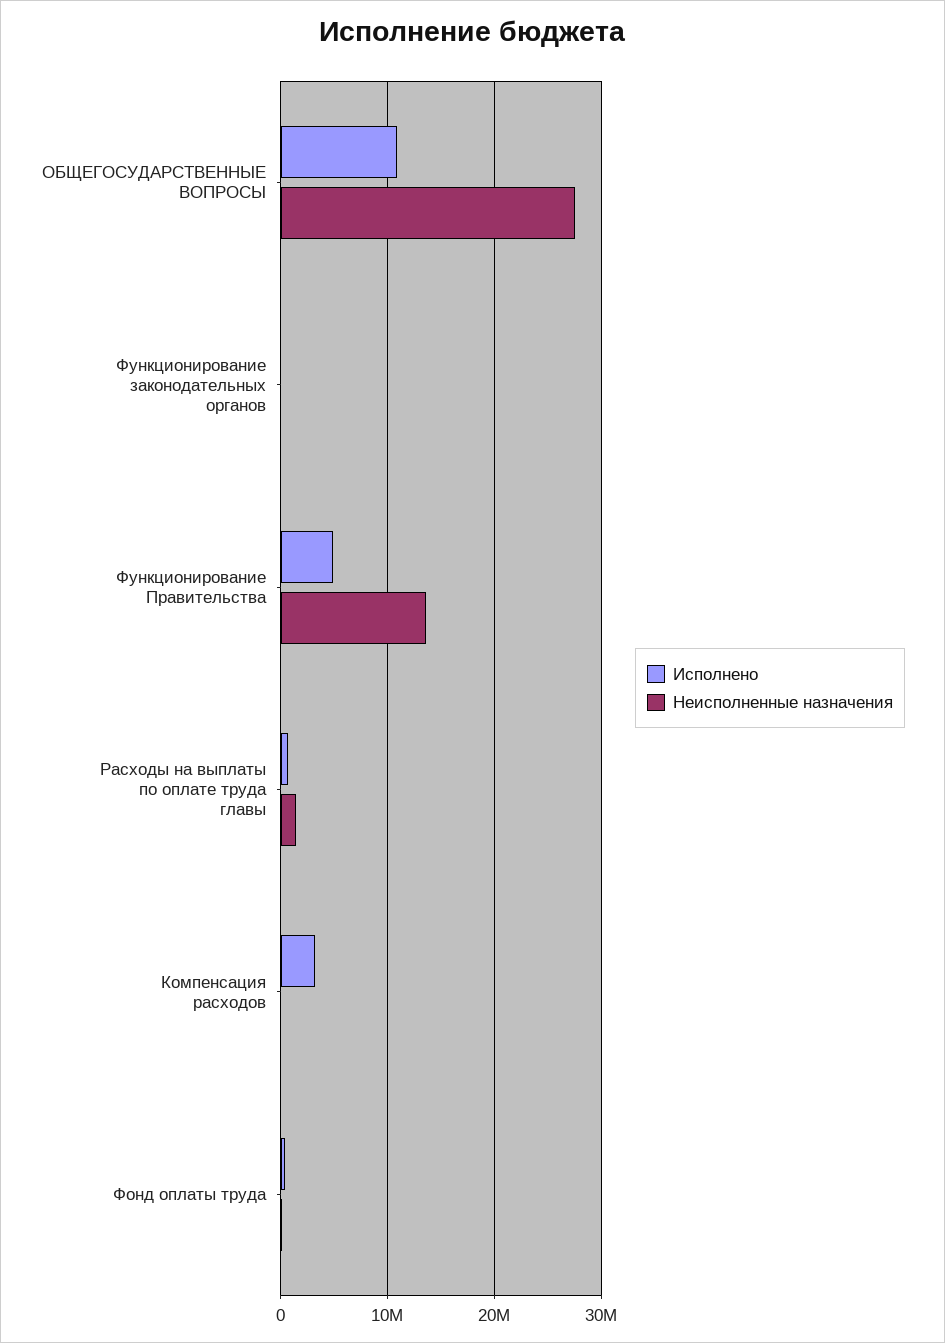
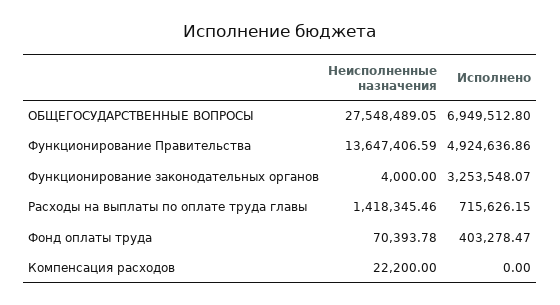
  {
    "Исполнено": {
-     "ОБЩЕГОСУДАРСТВЕННЫЕ ВОПРОСЫ": 11000000,
+     "ОБЩЕГОСУДАРСТВЕННЫЕ ВОПРОСЫ": 6949512.8,
-     "Функционирование законодательных органов": 0,
+     "Функционирование законодательных органов": 3253548.07,
      "Функционирование Правительства": 4924636.86,
      "Расходы на выплаты по оплате труда главы": 715626.15,
-     "Компенсация расходов": 3000000,
+     "Компенсация расходов": 0,
      "Фонд оплаты труда": 403278.47
    },
    "Неисполненные назначения": {
      "ОБЩЕГОСУДАРСТВЕННЫЕ ВОПРОСЫ": 27548489.05,
      "Функционирование законодательных органов": 4000,
      "Функционирование Правительства": 13647406.59,
      "Расходы на выплаты по оплате труда главы": 1418345.46,
      "Компенсация расходов": 22200,
      "Фонд оплаты труда": 70393.78
    }
  }

